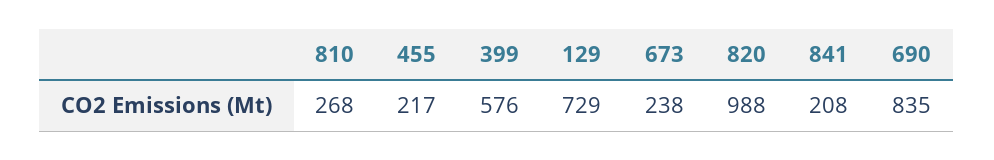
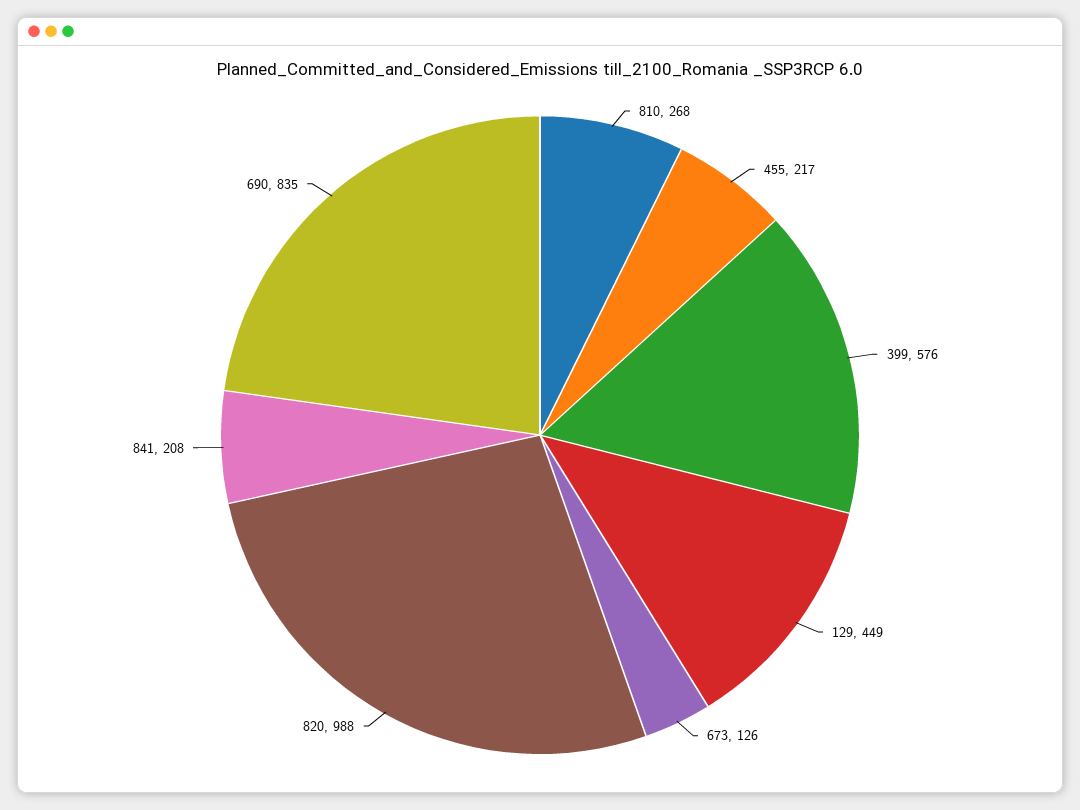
  {
    "810": 268,
    "455": 217,
    "399": 576,
-   "129": 729,
+   "129": 449,
-   "673": 238,
+   "673": 126,
    "820": 988,
    "841": 208,
    "690": 835
  }

